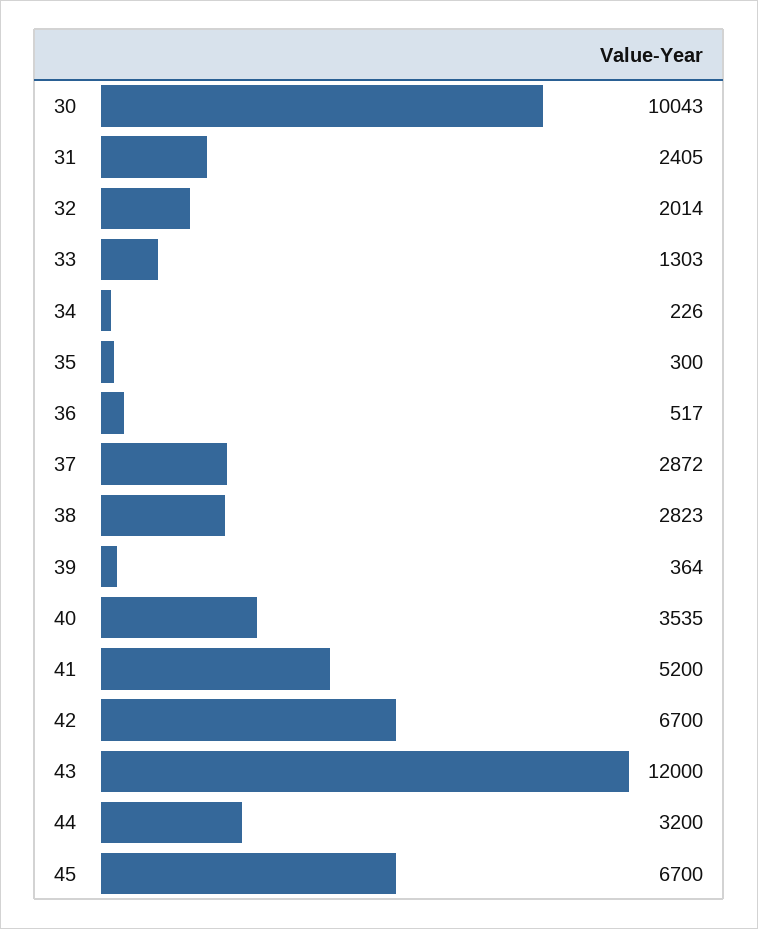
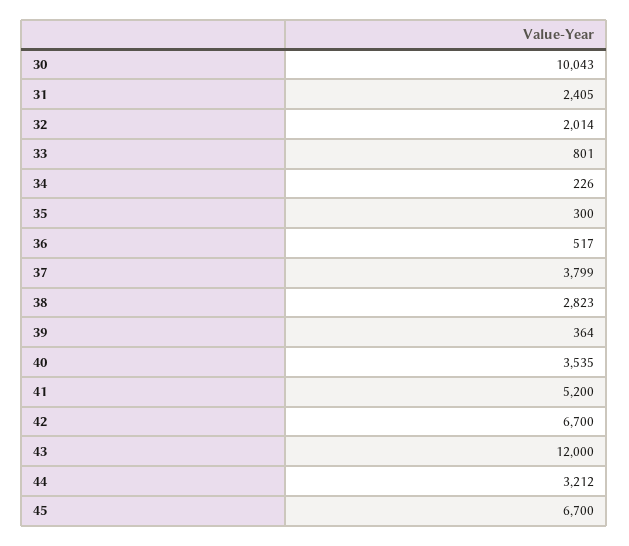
  {
    "30": 10043,
    "31": 2405,
    "32": 2014,
-   "33": 1303,
+   "33": 801,
    "34": 226,
    "35": 300,
    "36": 517,
-   "37": 2872,
+   "37": 3799,
    "38": 2823,
    "39": 364,
    "40": 3535,
    "41": 5200,
    "42": 6700,
    "43": 12000,
-   "44": 3200,
+   "44": 3212,
    "45": 6700
  }

